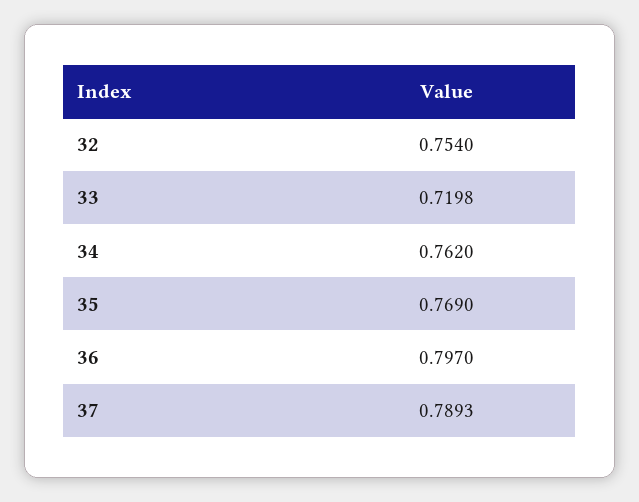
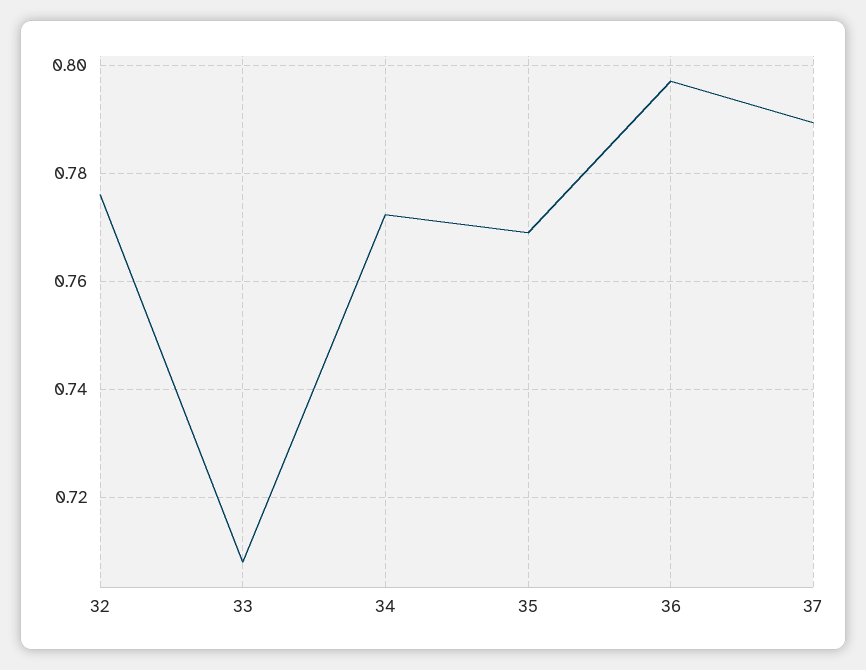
  {
-   "32": 0.754,
+   "32": 0.776,
-   "33": 0.7198,
+   "33": 0.708,
-   "34": 0.762,
+   "34": 0.772,
    "35": 0.769,
    "36": 0.797,
    "37": 0.7893
  }

